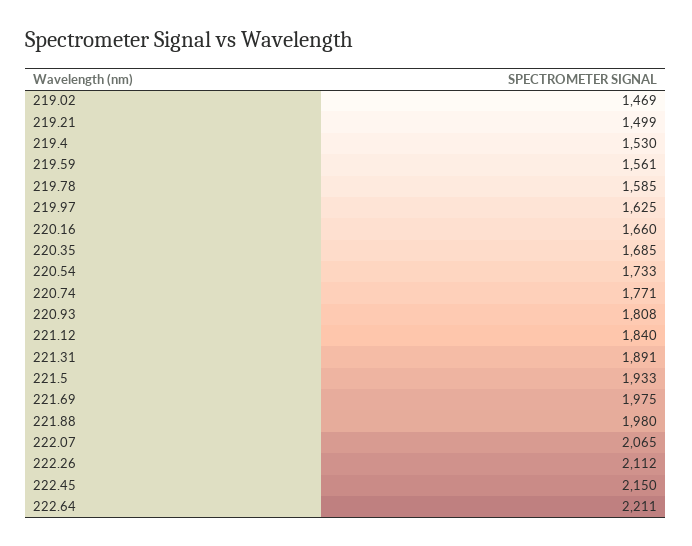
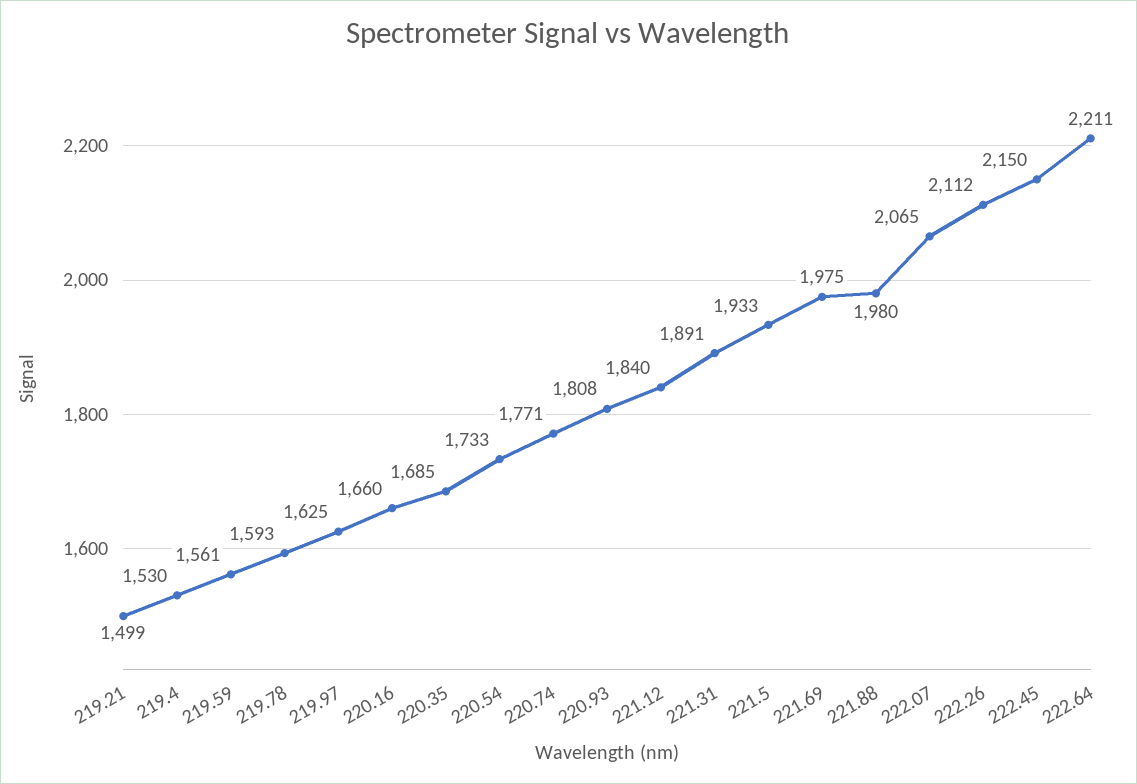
  {
-   "219.02": 1469,
    "219.21": 1499,
    "219.4": 1530,
    "219.59": 1561,
-   "219.78": 1585,
+   "219.78": 1593,
    "219.97": 1625,
    "220.16": 1660,
    "220.35": 1685,
    "220.54": 1733,
    "220.74": 1771,
    "220.93": 1808,
    "221.12": 1840,
    "221.31": 1891,
    "221.5": 1933,
    "221.69": 1975,
    "221.88": 1980,
    "222.07": 2065,
    "222.26": 2112,
    "222.45": 2150,
    "222.64": 2211
  }

